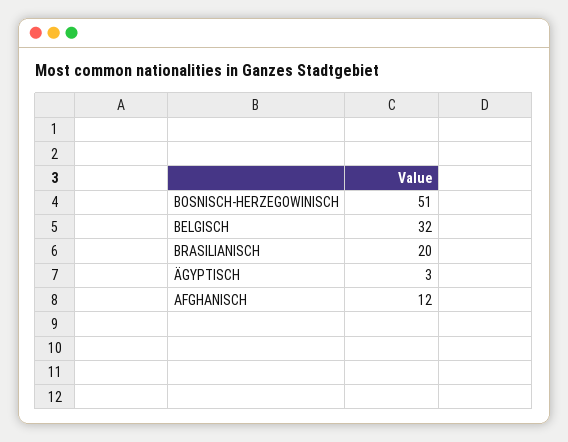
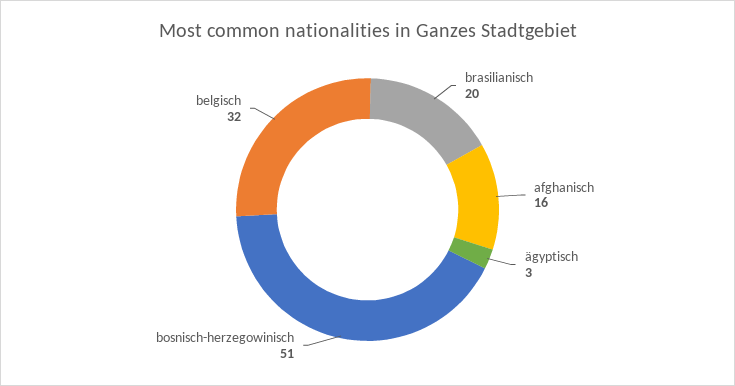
  {
    "BOSNISCH-HERZEGOWINISCH": 51,
    "BELGISCH": 32,
    "BRASILIANISCH": 20,
    "ÄGYPTISCH": 3,
-   "AFGHANISCH": 12
+   "AFGHANISCH": 16
  }

